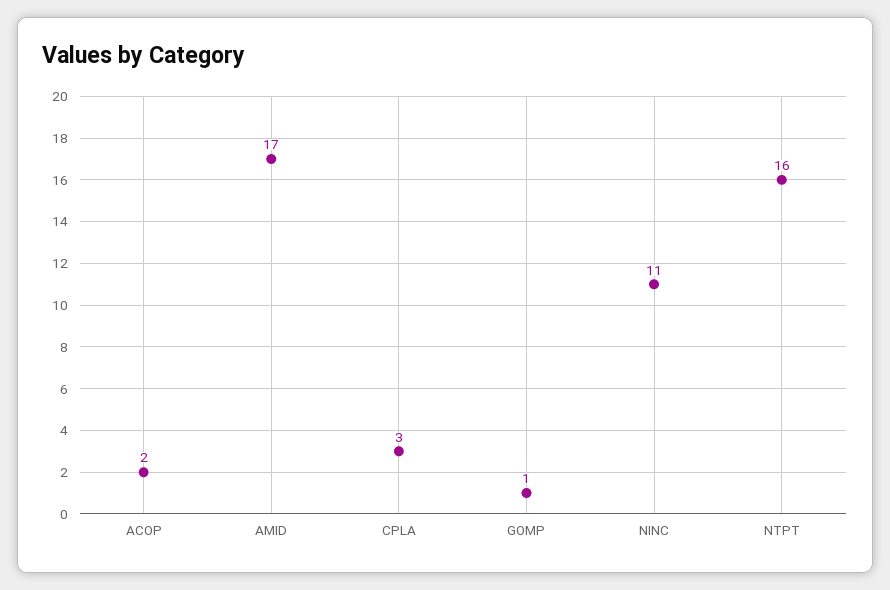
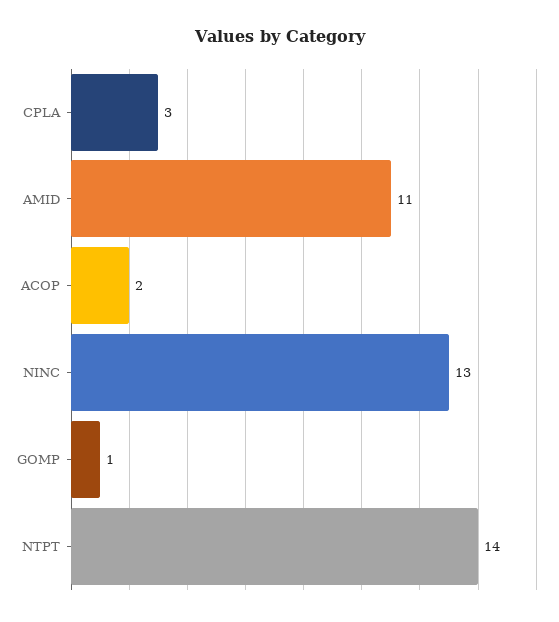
  {
    "ACOP": 2,
-   "AMID": 17,
+   "AMID": 11,
    "CPLA": 3,
    "GOMP": 1,
-   "NINC": 11,
+   "NINC": 13,
-   "NTPT": 16
+   "NTPT": 14
  }

